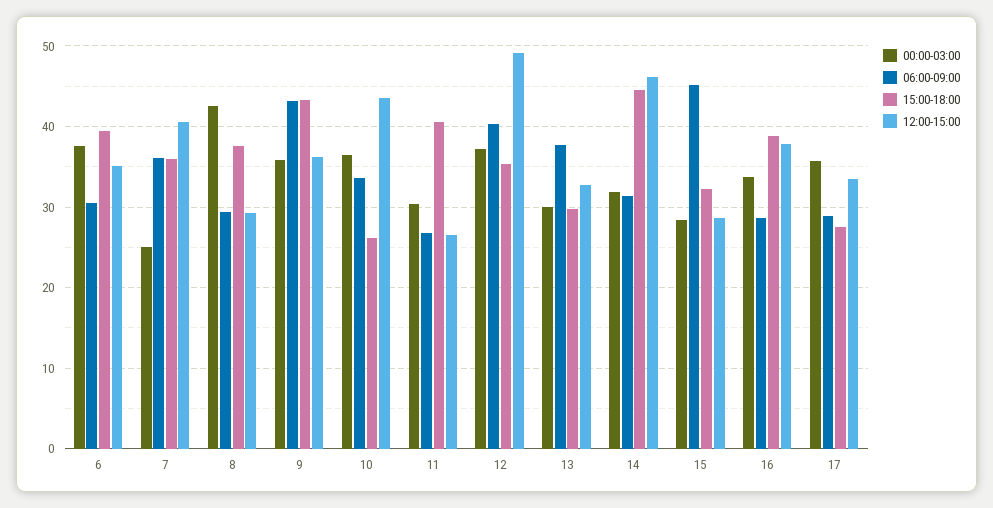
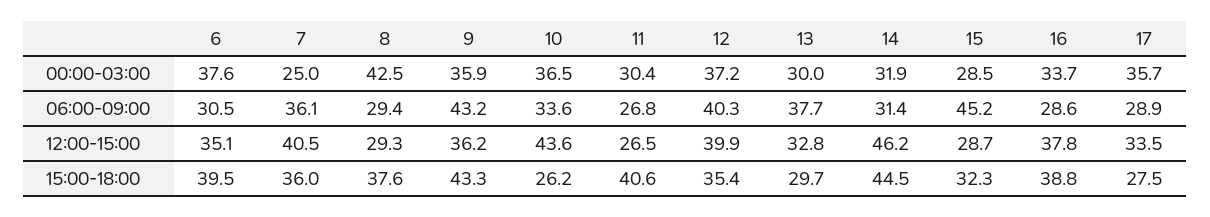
  {
    "00:00-03:00": {
      "6": 37.6,
      "7": 25,
      "8": 42.5,
      "9": 35.9,
      "10": 36.5,
      "11": 30.4,
      "12": 37.2,
      "13": 30,
      "14": 31.9,
      "15": 28.5,
      "16": 33.7,
      "17": 35.7
    },
    "06:00-09:00": {
      "6": 30.5,
      "7": 36.1,
      "8": 29.4,
      "9": 43.2,
      "10": 33.6,
      "11": 26.8,
      "12": 40.3,
      "13": 37.7,
      "14": 31.4,
      "15": 45.2,
      "16": 28.6,
      "17": 28.9
    },
    "15:00-18:00": {
      "6": 39.5,
      "7": 36,
      "8": 37.6,
      "9": 43.3,
      "10": 26.2,
      "11": 40.6,
      "12": 35.4,
      "13": 29.7,
      "14": 44.5,
      "15": 32.3,
      "16": 38.8,
      "17": 27.5
    },
    "12:00-15:00": {
      "6": 35.1,
      "7": 40.5,
      "8": 29.3,
      "9": 36.2,
      "10": 43.6,
      "11": 26.5,
-     "12": 49,
+     "12": 39.9,
      "13": 32.8,
      "14": 46.2,
      "15": 28.7,
      "16": 37.8,
      "17": 33.5
    }
  }

